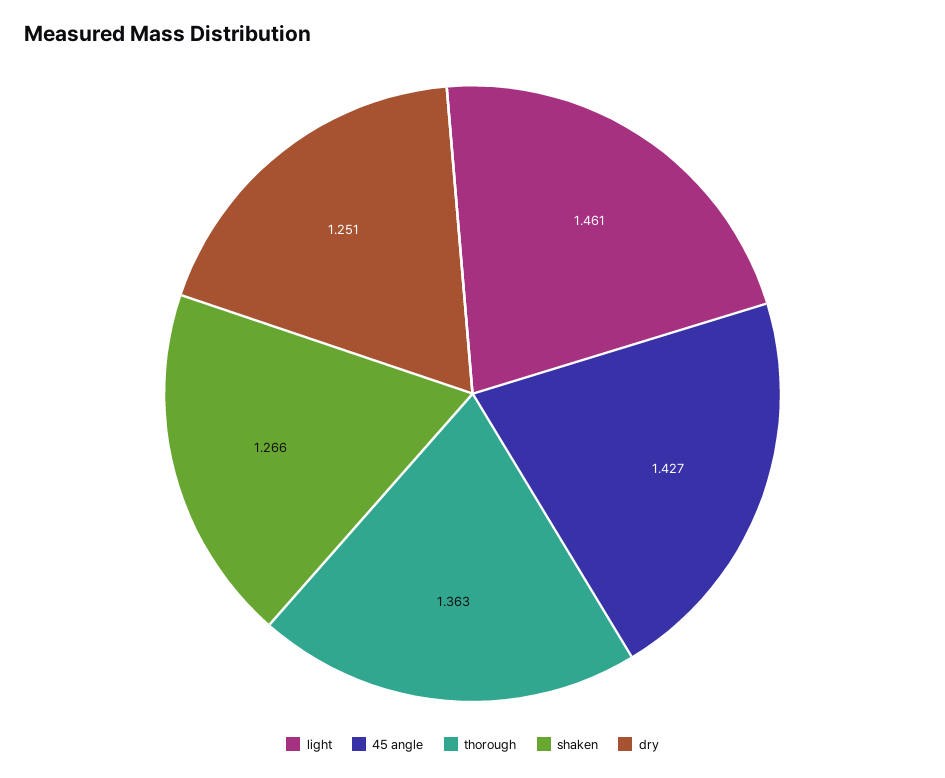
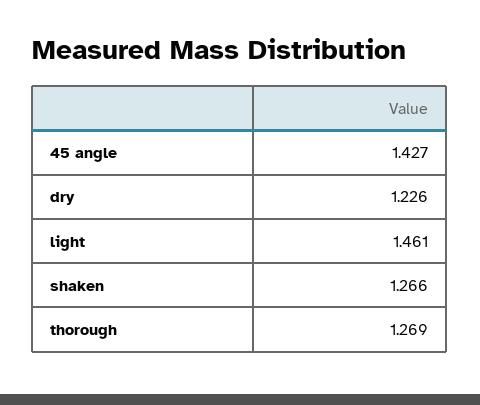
  {
    "light": 1.461,
    "45 angle": 1.427,
-   "thorough": 1.363,
+   "thorough": 1.269,
    "shaken": 1.266,
-   "dry": 1.251
+   "dry": 1.226
  }

